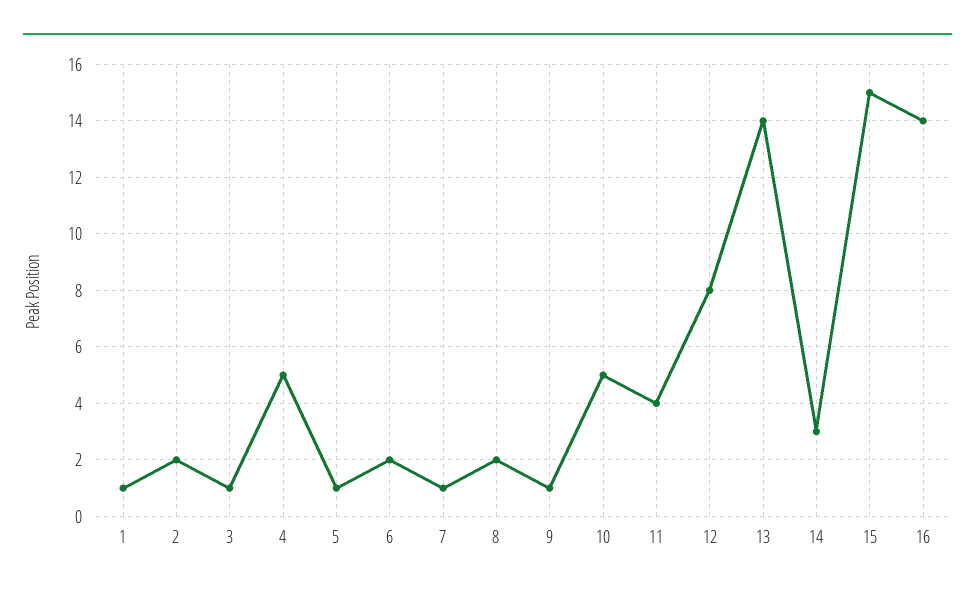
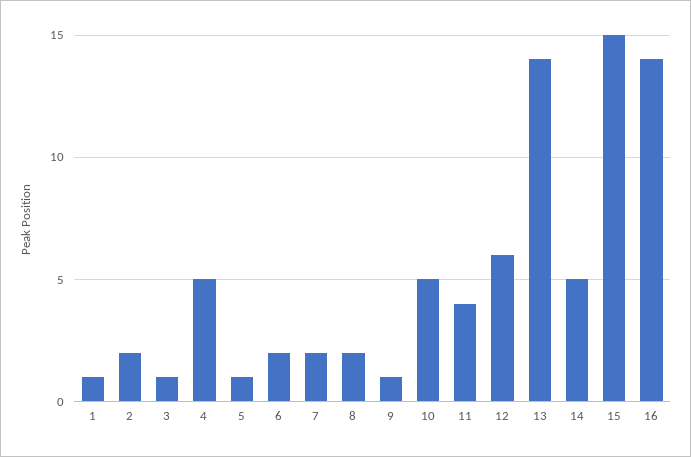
  {
    "1": 1,
    "2": 2,
    "3": 1,
    "4": 5,
    "5": 1,
    "6": 2,
-   "7": 1,
+   "7": 2,
    "8": 2,
    "9": 1,
    "10": 5,
    "11": 4,
-   "12": 8,
+   "12": 6,
    "13": 14,
-   "14": 3,
+   "14": 5,
    "15": 15,
    "16": 14
  }

